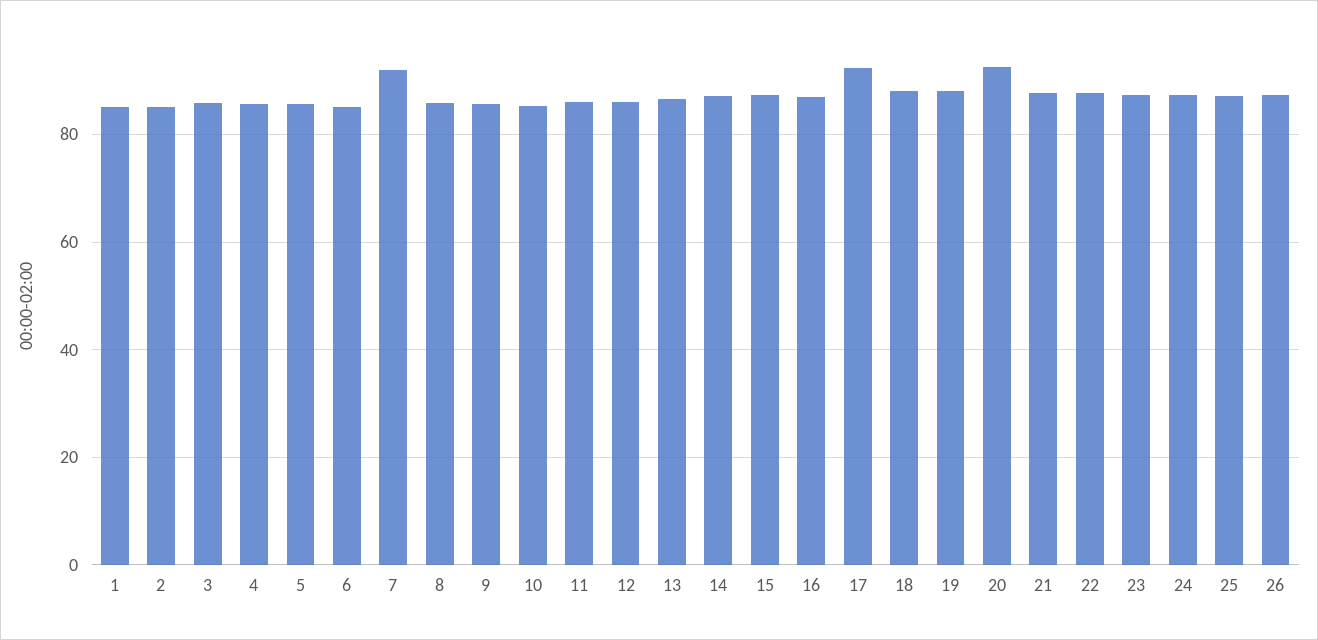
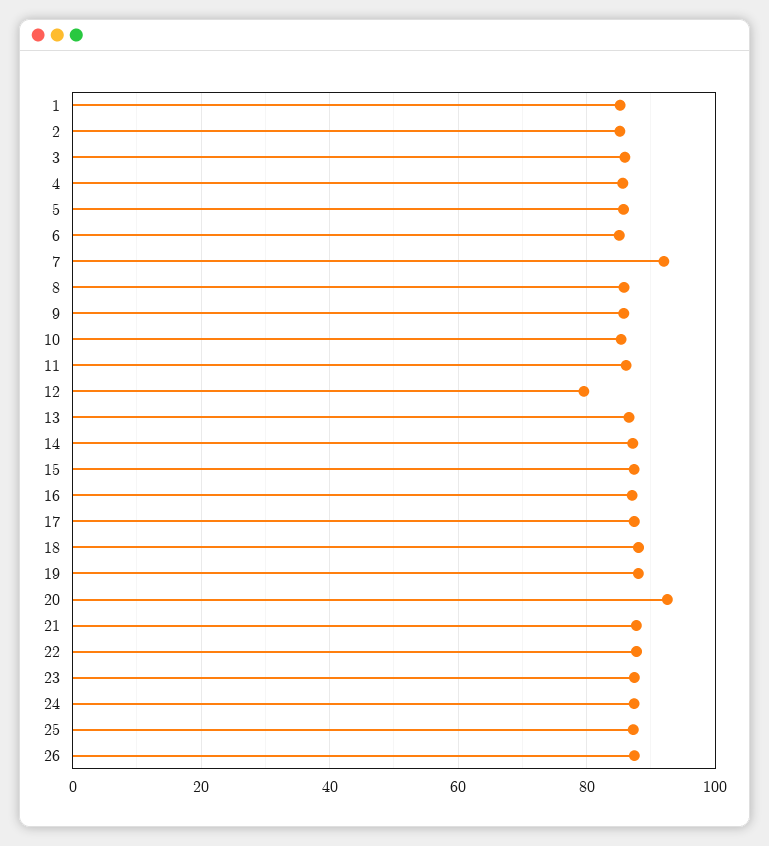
  {
    "1": 86,
    "2": 86,
    "3": 86,
    "4": 86,
    "5": 86,
    "6": 86,
    "7": 92,
    "8": 86,
    "9": 86,
    "10": 86,
    "11": 86,
-   "12": 86,
+   "12": 80,
    "13": 86,
    "14": 88,
    "15": 88,
    "16": 88,
-   "17": 92,
+   "17": 88,
    "18": 88,
    "19": 88,
    "20": 92,
    "21": 88,
    "22": 88,
    "23": 88,
    "24": 88,
    "25": 88,
    "26": 88
  }

